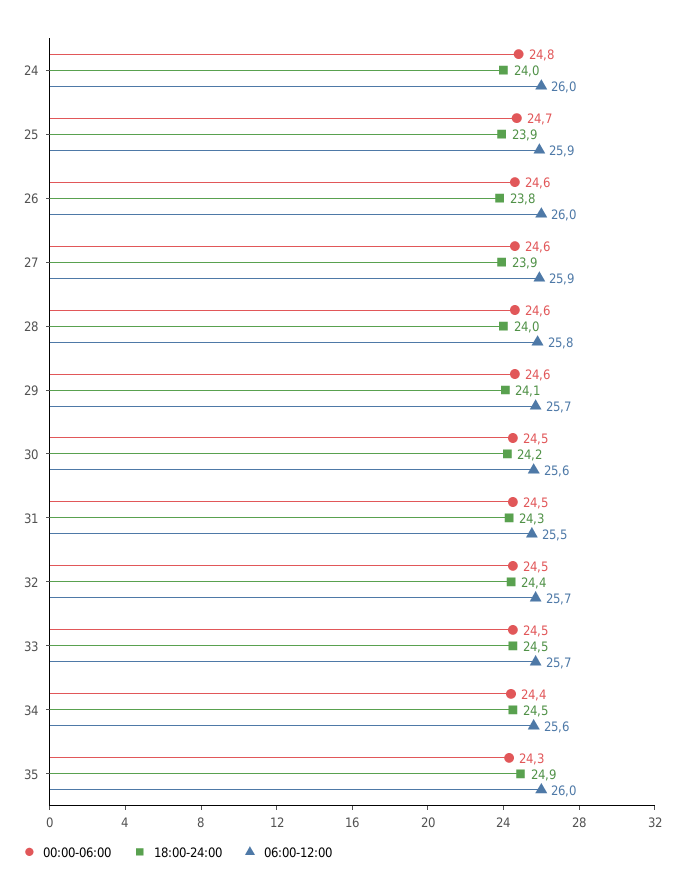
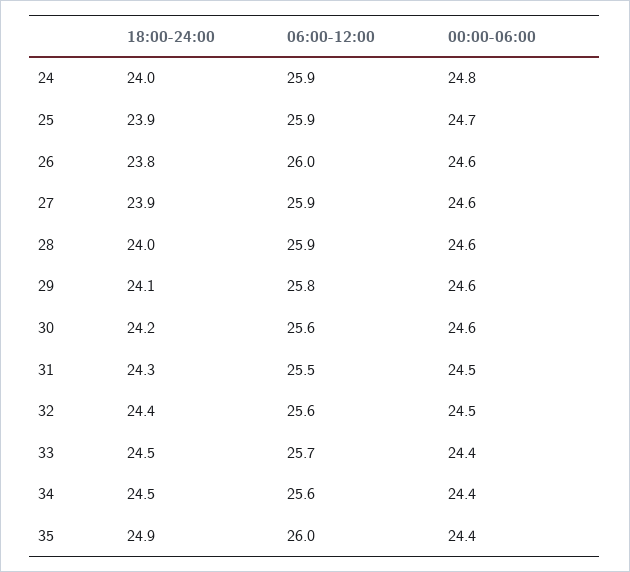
  {
    "00:00-06:00": {
      "24": 24.8,
      "25": 24.7,
      "26": 24.6,
      "27": 24.6,
      "28": 24.6,
      "29": 24.6,
-     "30": 24.5,
+     "30": 24.6,
      "31": 24.5,
      "32": 24.5,
-     "33": 24.5,
+     "33": 24.4,
      "34": 24.4,
-     "35": 24.3
+     "35": 24.4
    },
    "18:00-24:00": {
      "24": 24,
      "25": 23.9,
      "26": 23.8,
      "27": 23.9,
      "28": 24,
      "29": 24.1,
      "30": 24.2,
      "31": 24.3,
      "32": 24.4,
      "33": 24.5,
      "34": 24.5,
      "35": 24.9
    },
    "06:00-12:00": {
-     "24": 26,
+     "24": 25.9,
      "25": 25.9,
      "26": 26,
      "27": 25.9,
-     "28": 25.8,
+     "28": 25.9,
-     "29": 25.7,
+     "29": 25.8,
      "30": 25.6,
      "31": 25.5,
-     "32": 25.7,
+     "32": 25.6,
      "33": 25.7,
      "34": 25.6,
      "35": 26
    }
  }

